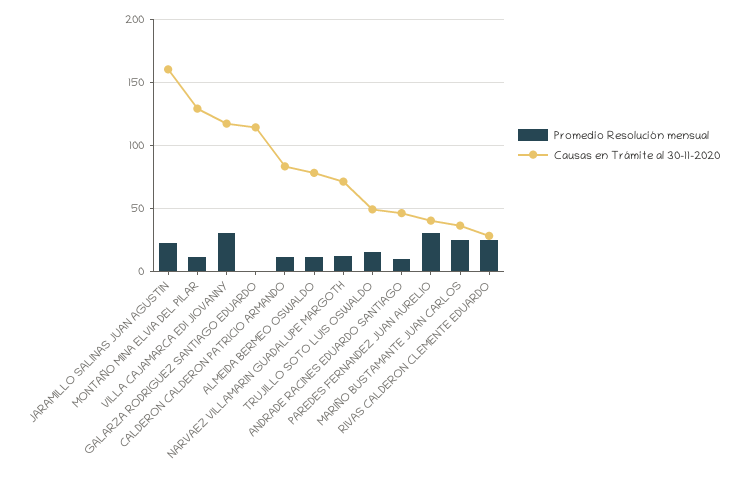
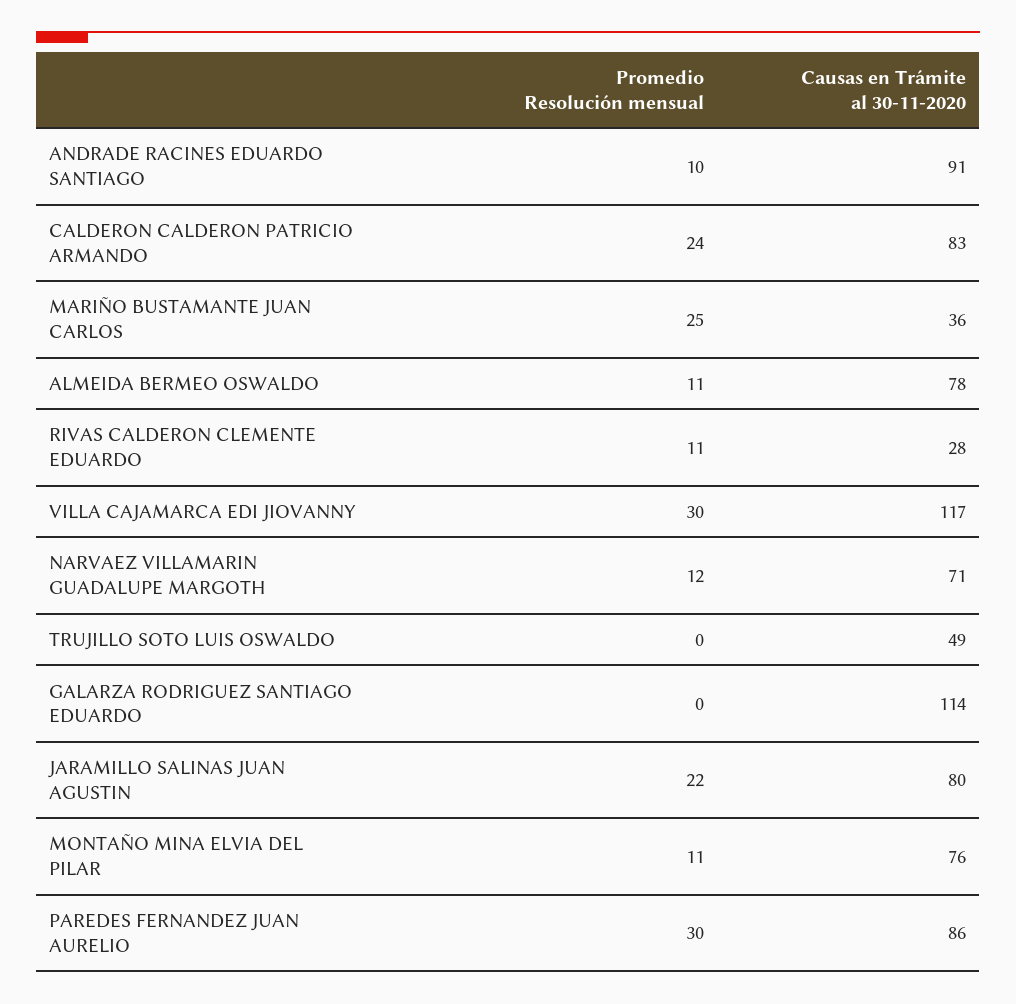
  {
    "Promedio Resolución mensual": {
      "JARAMILLO SALINAS JUAN AGUSTIN": 22,
      "MONTAÑO MINA ELVIA DEL PILAR": 11,
      "VILLA CAJAMARCA EDI JIOVANNY": 30,
      "GALARZA RODRIGUEZ SANTIAGO EDUARDO": 0,
-     "CALDERON CALDERON PATRICIO ARMANDO": 10,
+     "CALDERON CALDERON PATRICIO ARMANDO": 24,
      "ALMEIDA BERMEO OSWALDO": 11,
      "NARVAEZ VILLAMARIN GUADALUPE MARGOTH": 12,
-     "TRUJILLO SOTO LUIS OSWALDO": 15,
+     "TRUJILLO SOTO LUIS OSWALDO": 0,
      "ANDRADE RACINES EDUARDO SANTIAGO": 10,
      "PAREDES FERNANDEZ JUAN AURELIO": 30,
      "MARIÑO BUSTAMANTE JUAN CARLOS": 25,
-     "RIVAS CALDERON CLEMENTE EDUARDO": 25
+     "RIVAS CALDERON CLEMENTE EDUARDO": 11
    },
    "Causas en Trámite al 30-11-2020": {
-     "JARAMILLO SALINAS JUAN AGUSTIN": 160,
+     "JARAMILLO SALINAS JUAN AGUSTIN": 80,
-     "MONTAÑO MINA ELVIA DEL PILAR": 130,
+     "MONTAÑO MINA ELVIA DEL PILAR": 76,
      "VILLA CAJAMARCA EDI JIOVANNY": 117,
      "GALARZA RODRIGUEZ SANTIAGO EDUARDO": 114,
      "CALDERON CALDERON PATRICIO ARMANDO": 83,
      "ALMEIDA BERMEO OSWALDO": 78,
      "NARVAEZ VILLAMARIN GUADALUPE MARGOTH": 71,
      "TRUJILLO SOTO LUIS OSWALDO": 49,
-     "ANDRADE RACINES EDUARDO SANTIAGO": 45,
+     "ANDRADE RACINES EDUARDO SANTIAGO": 91,
-     "PAREDES FERNANDEZ JUAN AURELIO": 40,
+     "PAREDES FERNANDEZ JUAN AURELIO": 86,
      "MARIÑO BUSTAMANTE JUAN CARLOS": 36,
      "RIVAS CALDERON CLEMENTE EDUARDO": 28
    }
  }

